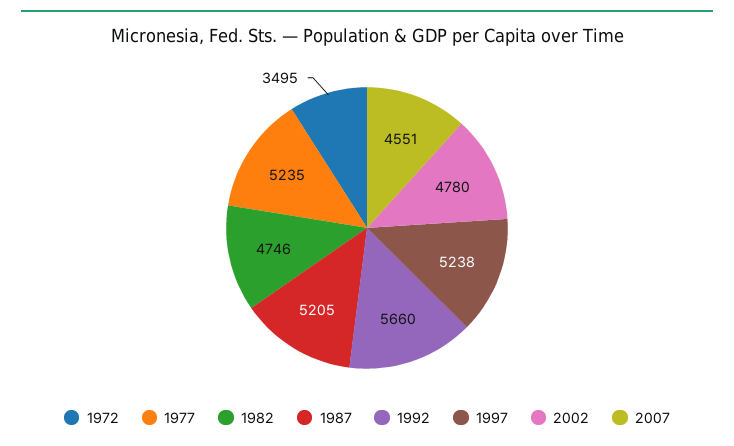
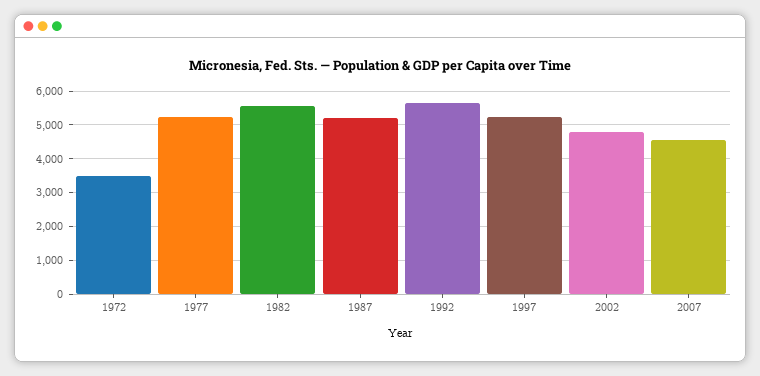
  {
    "1972": 3495,
    "1977": 5235,
-   "1982": 4746,
+   "1982": 5600,
    "1987": 5205,
    "1992": 5660,
    "1997": 5238,
    "2002": 4780,
    "2007": 4551
  }

